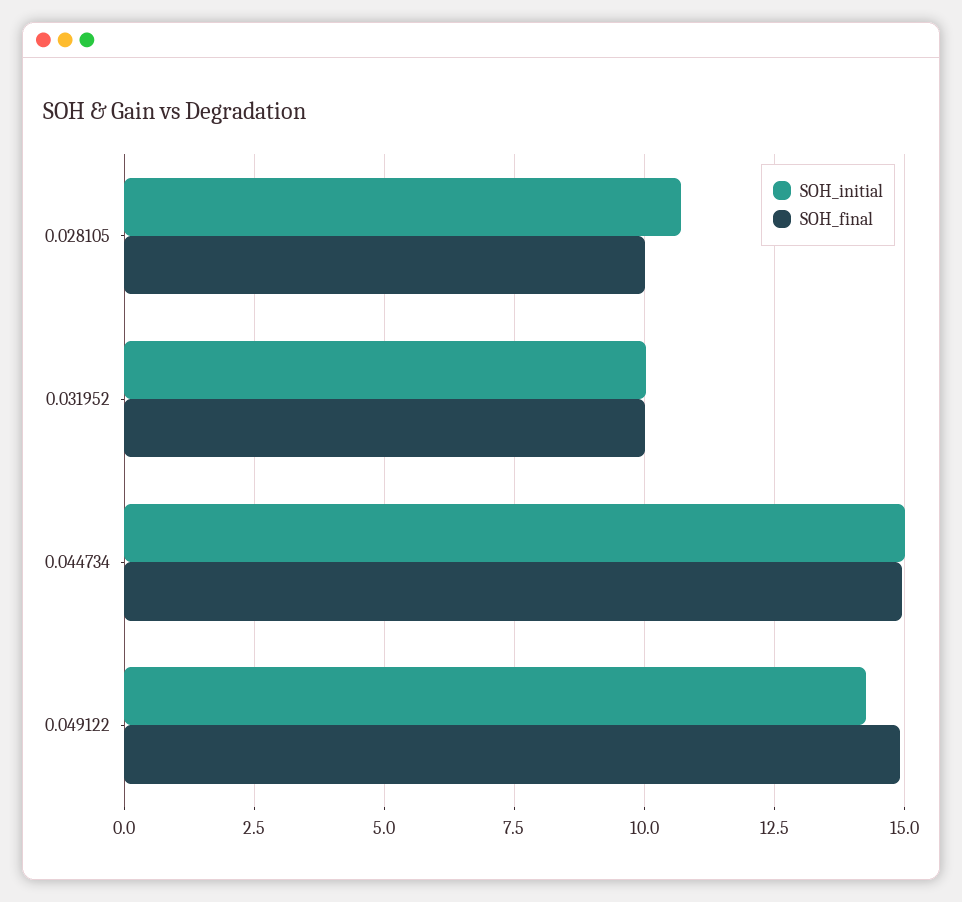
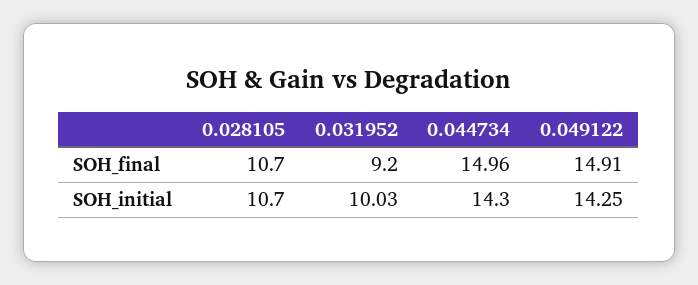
  {
    "SOH_initial": {
      "0.028105": 10.7,
      "0.031952": 10.03,
-     "0.044734": 15,
+     "0.044734": 14.3,
      "0.049122": 14.25
    },
    "SOH_final": {
-     "0.028105": 10,
+     "0.028105": 10.7,
-     "0.031952": 10,
+     "0.031952": 9.2,
      "0.044734": 14.96,
      "0.049122": 14.91
    }
  }

